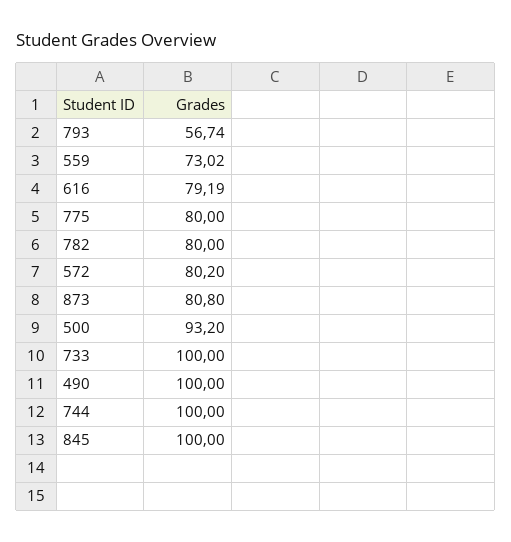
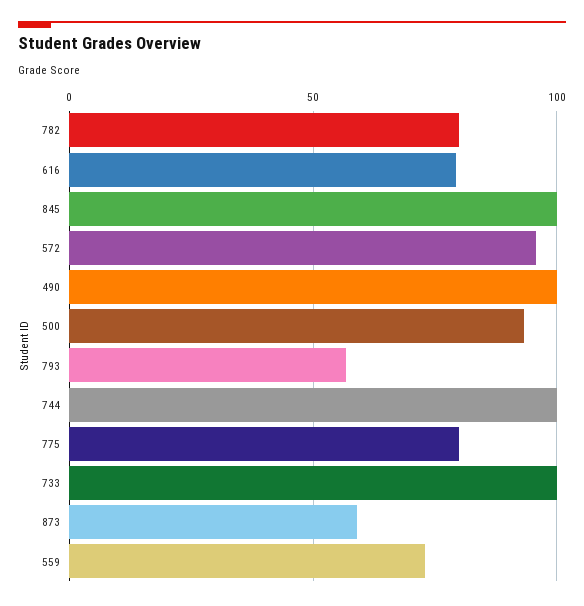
  {
    "793": 56.74,
    "559": 73.02,
    "616": 79.19,
    "775": 80,
    "782": 80,
-   "572": 80.2,
+   "572": 95,
-   "873": 80.8,
+   "873": 60,
    "500": 93.2,
    "733": 100,
    "490": 100,
    "744": 100,
    "845": 100
  }

